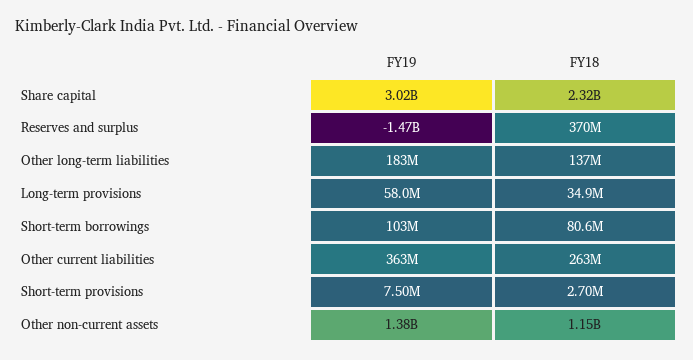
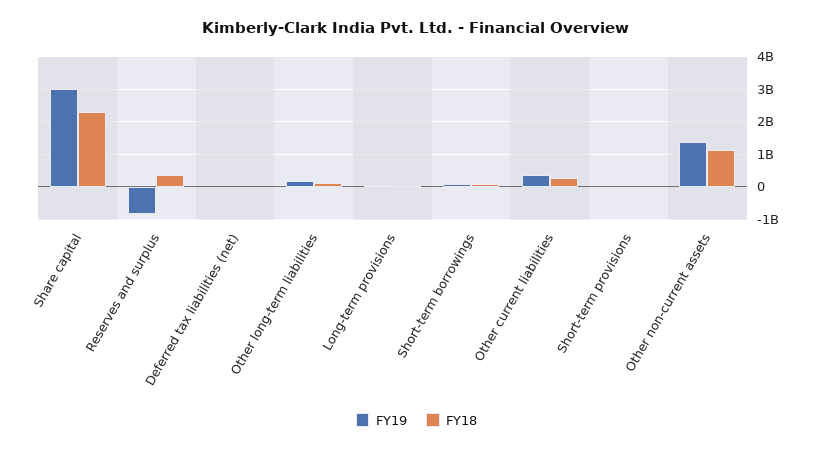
  {
    "FY19": {
      "Share capital": 3020000000,
-     "Reserves and surplus": -1470000000,
+     "Reserves and surplus": -800000000,
      "Other long-term liabilities": 183000000,
      "Long-term provisions": 58000000,
      "Short-term borrowings": 103000000,
      "Other current liabilities": 363000000,
      "Short-term provisions": 7500000,
-     "Other non-current assets": 1380000000
+     "Other non-current assets": 1380000000,
+     "Deferred tax liabilities (net)": 0
    },
    "FY18": {
      "Share capital": 2320000000,
      "Reserves and surplus": 370000000,
      "Other long-term liabilities": 137000000,
      "Long-term provisions": 34900000,
      "Short-term borrowings": 80600000,
      "Other current liabilities": 263000000,
      "Short-term provisions": 2700000,
-     "Other non-current assets": 1150000000
+     "Other non-current assets": 1150000000,
+     "Deferred tax liabilities (net)": 0
    }
  }

